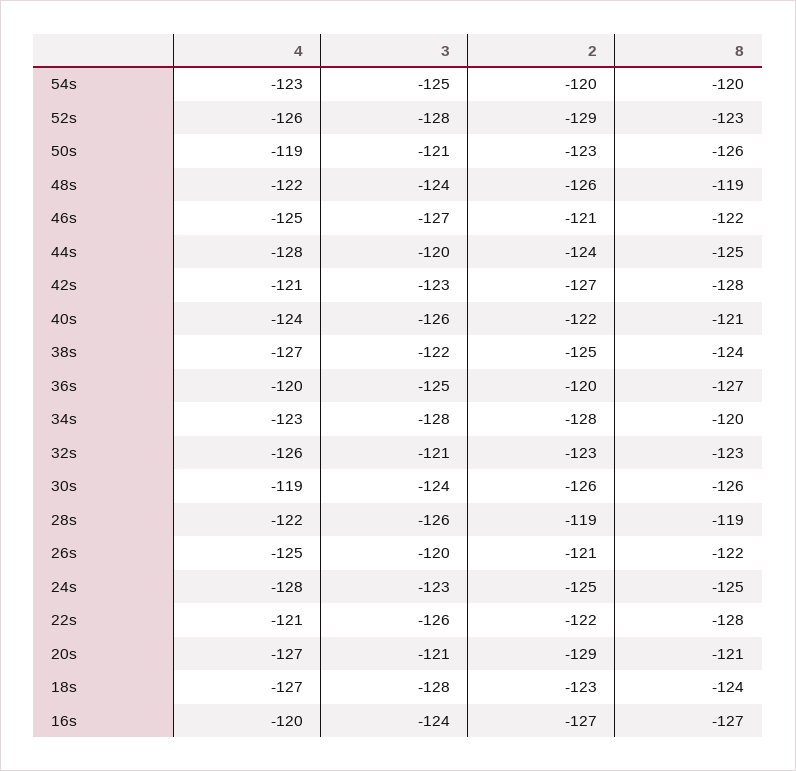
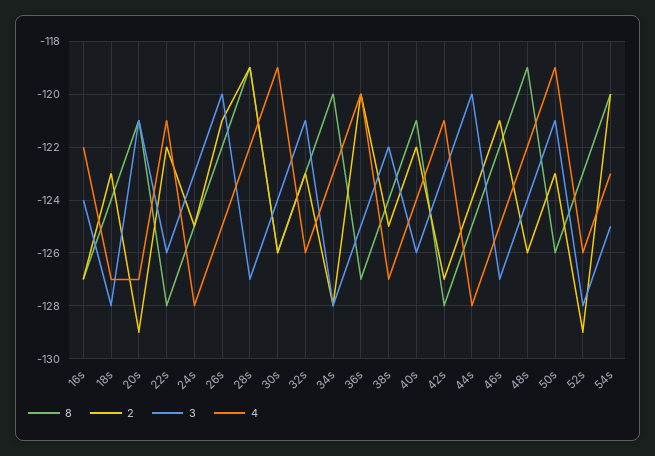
  {
    "4": {
      "54s": -123,
      "52s": -126,
      "50s": -119,
      "48s": -122,
      "46s": -125,
      "44s": -128,
      "42s": -121,
      "40s": -124,
      "38s": -127,
      "36s": -120,
      "34s": -123,
      "32s": -126,
      "30s": -119,
      "28s": -122,
      "26s": -125,
      "24s": -128,
      "22s": -121,
      "20s": -127,
      "18s": -127,
-     "16s": -120
+     "16s": -122
    },
    "3": {
      "54s": -125,
      "52s": -128,
      "50s": -121,
      "48s": -124,
      "46s": -127,
      "44s": -120,
      "42s": -123,
      "40s": -126,
      "38s": -122,
      "36s": -125,
      "34s": -128,
      "32s": -121,
      "30s": -124,
-     "28s": -126,
+     "28s": -127,
      "26s": -120,
      "24s": -123,
      "22s": -126,
      "20s": -121,
      "18s": -128,
      "16s": -124
    },
    "2": {
      "54s": -120,
      "52s": -129,
      "50s": -123,
      "48s": -126,
      "46s": -121,
      "44s": -124,
      "42s": -127,
      "40s": -122,
      "38s": -125,
      "36s": -120,
      "34s": -128,
      "32s": -123,
      "30s": -126,
      "28s": -119,
      "26s": -121,
      "24s": -125,
      "22s": -122,
      "20s": -129,
      "18s": -123,
      "16s": -127
    },
    "8": {
      "54s": -120,
      "52s": -123,
      "50s": -126,
      "48s": -119,
      "46s": -122,
      "44s": -125,
      "42s": -128,
      "40s": -121,
      "38s": -124,
      "36s": -127,
      "34s": -120,
      "32s": -123,
      "30s": -126,
      "28s": -119,
      "26s": -122,
      "24s": -125,
      "22s": -128,
      "20s": -121,
      "18s": -124,
      "16s": -127
    }
  }

